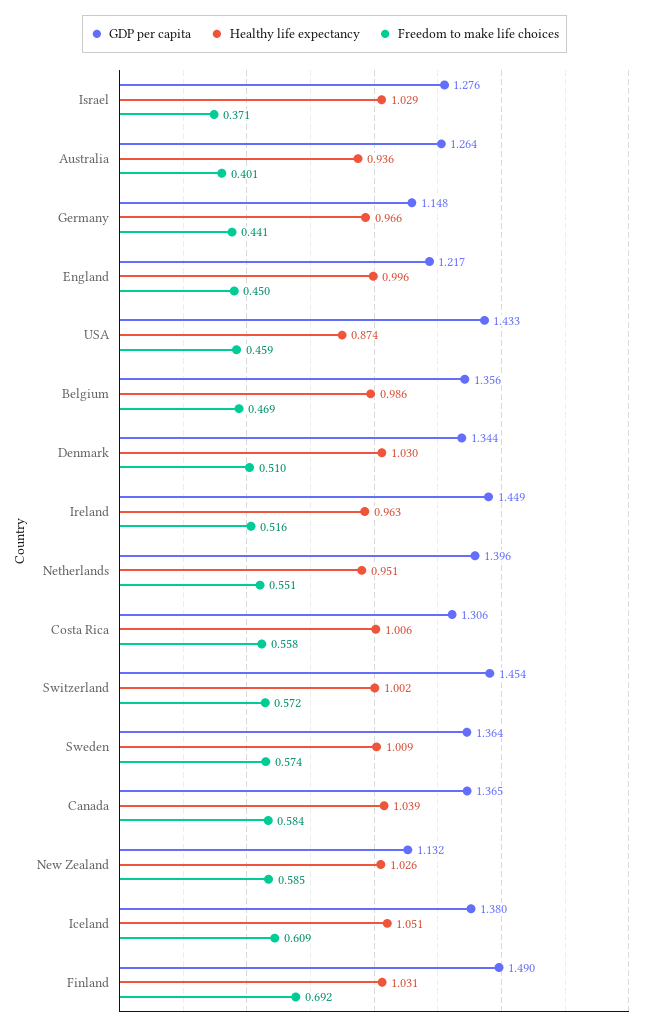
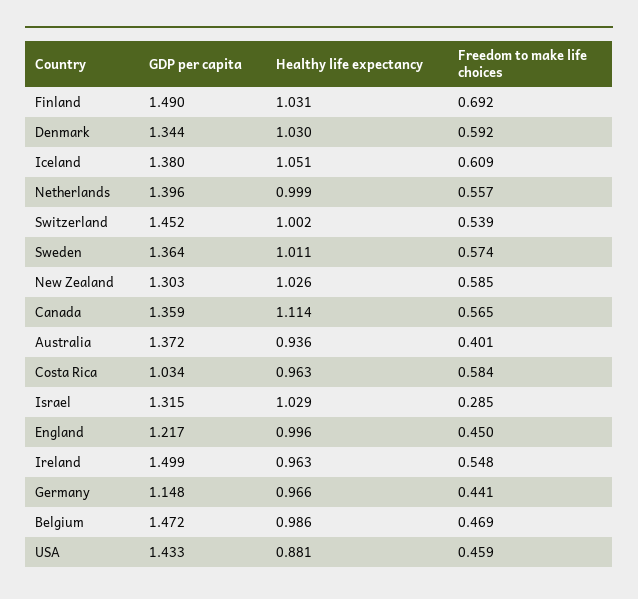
  {
    "GDP per capita": {
-     "Israel": 1.276,
+     "Israel": 1.315,
-     "Australia": 1.264,
+     "Australia": 1.372,
      "Germany": 1.148,
      "England": 1.217,
      "USA": 1.433,
-     "Belgium": 1.356,
+     "Belgium": 1.472,
      "Denmark": 1.344,
-     "Ireland": 1.449,
+     "Ireland": 1.499,
      "Netherlands": 1.396,
-     "Costa Rica": 1.306,
+     "Costa Rica": 1.034,
-     "Switzerland": 1.454,
+     "Switzerland": 1.452,
      "Sweden": 1.364,
-     "Canada": 1.365,
+     "Canada": 1.359,
-     "New Zealand": 1.132,
+     "New Zealand": 1.303,
      "Iceland": 1.38,
      "Finland": 1.49
    },
    "Healthy life expectancy": {
      "Israel": 1.029,
      "Australia": 0.936,
      "Germany": 0.966,
      "England": 0.996,
-     "USA": 0.874,
+     "USA": 0.881,
      "Belgium": 0.986,
      "Denmark": 1.03,
      "Ireland": 0.963,
-     "Netherlands": 0.951,
+     "Netherlands": 0.999,
-     "Costa Rica": 1.006,
+     "Costa Rica": 0.963,
      "Switzerland": 1.002,
-     "Sweden": 1.009,
+     "Sweden": 1.011,
-     "Canada": 1.039,
+     "Canada": 1.114,
      "New Zealand": 1.026,
      "Iceland": 1.051,
      "Finland": 1.031
    },
    "Freedom to make life choices": {
-     "Israel": 0.371,
+     "Israel": 0.285,
      "Australia": 0.401,
      "Germany": 0.441,
      "England": 0.45,
      "USA": 0.459,
      "Belgium": 0.469,
-     "Denmark": 0.51,
+     "Denmark": 0.592,
-     "Ireland": 0.516,
+     "Ireland": 0.548,
-     "Netherlands": 0.551,
+     "Netherlands": 0.557,
-     "Costa Rica": 0.558,
+     "Costa Rica": 0.584,
-     "Switzerland": 0.572,
+     "Switzerland": 0.539,
      "Sweden": 0.574,
-     "Canada": 0.584,
+     "Canada": 0.565,
      "New Zealand": 0.585,
      "Iceland": 0.609,
      "Finland": 0.692
    }
  }

